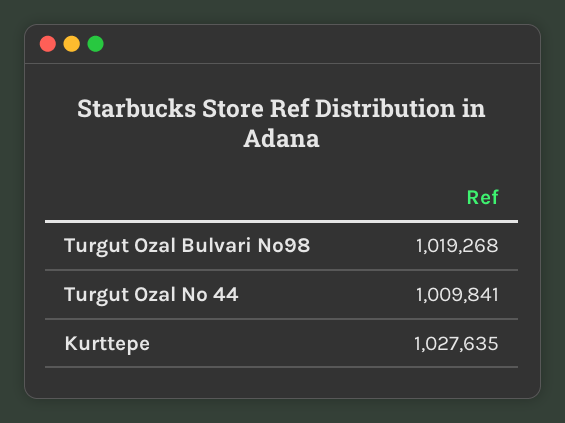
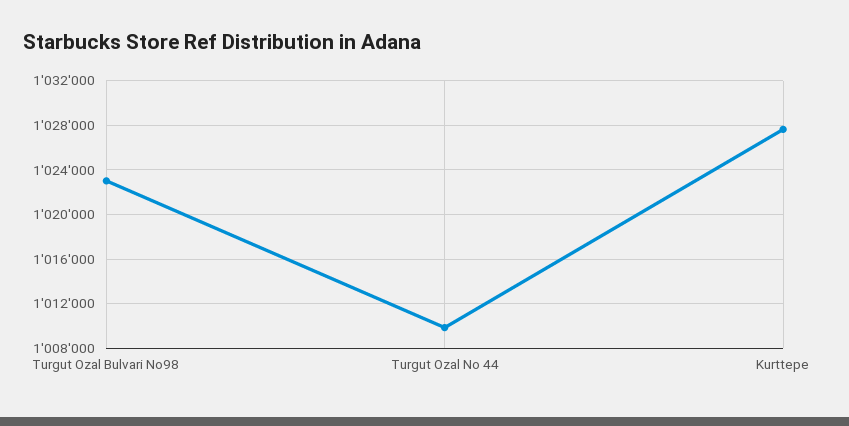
  {
-   "Turgut Ozal Bulvari No98": 1019268,
+   "Turgut Ozal Bulvari No98": 1023000,
    "Turgut Ozal No 44": 1009841,
    "Kurttepe": 1027635
  }

